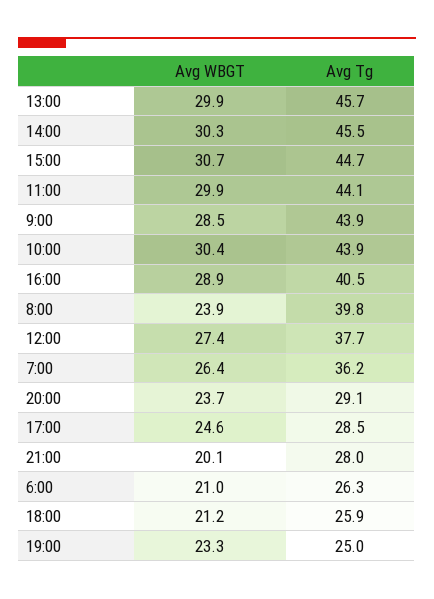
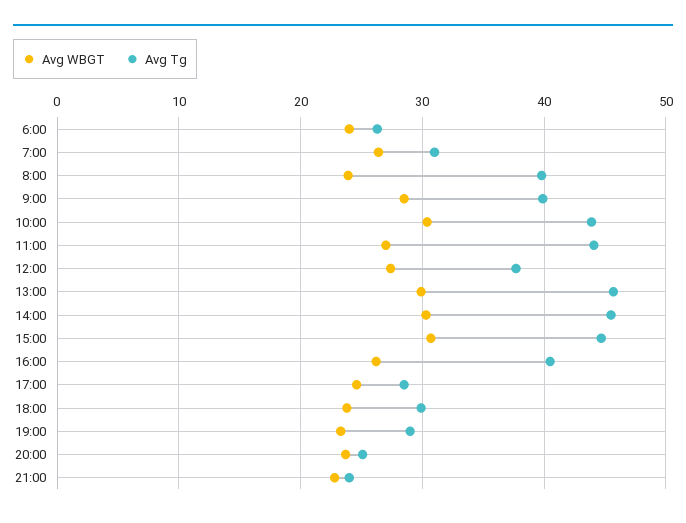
  {
    "Avg WBGT": {
      "13:00": 29.9,
      "14:00": 30.3,
      "15:00": 30.7,
-     "11:00": 29.9,
+     "11:00": 27,
      "9:00": 28.5,
      "10:00": 30.4,
-     "16:00": 28.9,
+     "16:00": 26,
      "8:00": 23.9,
      "12:00": 27.4,
      "7:00": 26.4,
      "20:00": 23.7,
      "17:00": 24.6,
-     "21:00": 20.1,
+     "21:00": 23,
-     "6:00": 21,
+     "6:00": 24,
-     "18:00": 21.2,
+     "18:00": 24,
      "19:00": 23.3
    },
    "Avg Tg": {
      "13:00": 45.7,
      "14:00": 45.5,
      "15:00": 44.7,
      "11:00": 44.1,
-     "9:00": 43.9,
+     "9:00": 40,
      "10:00": 43.9,
      "16:00": 40.5,
      "8:00": 39.8,
      "12:00": 37.7,
-     "7:00": 36.2,
+     "7:00": 31,
-     "20:00": 29.1,
+     "20:00": 25,
      "17:00": 28.5,
-     "21:00": 28,
+     "21:00": 24,
      "6:00": 26.3,
-     "18:00": 25.9,
+     "18:00": 30,
-     "19:00": 25
+     "19:00": 29
    }
  }

